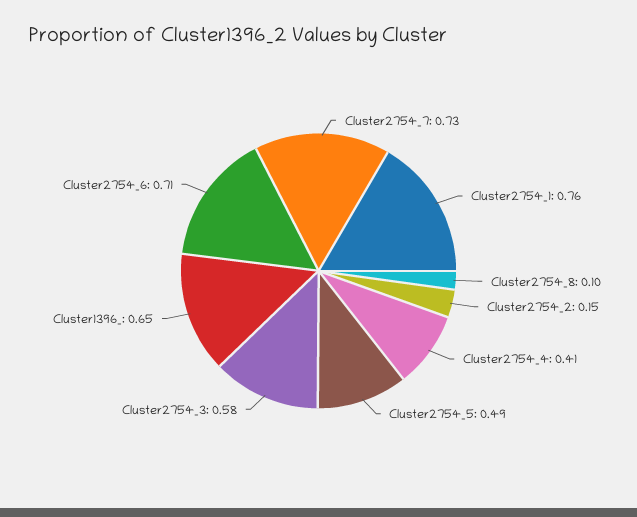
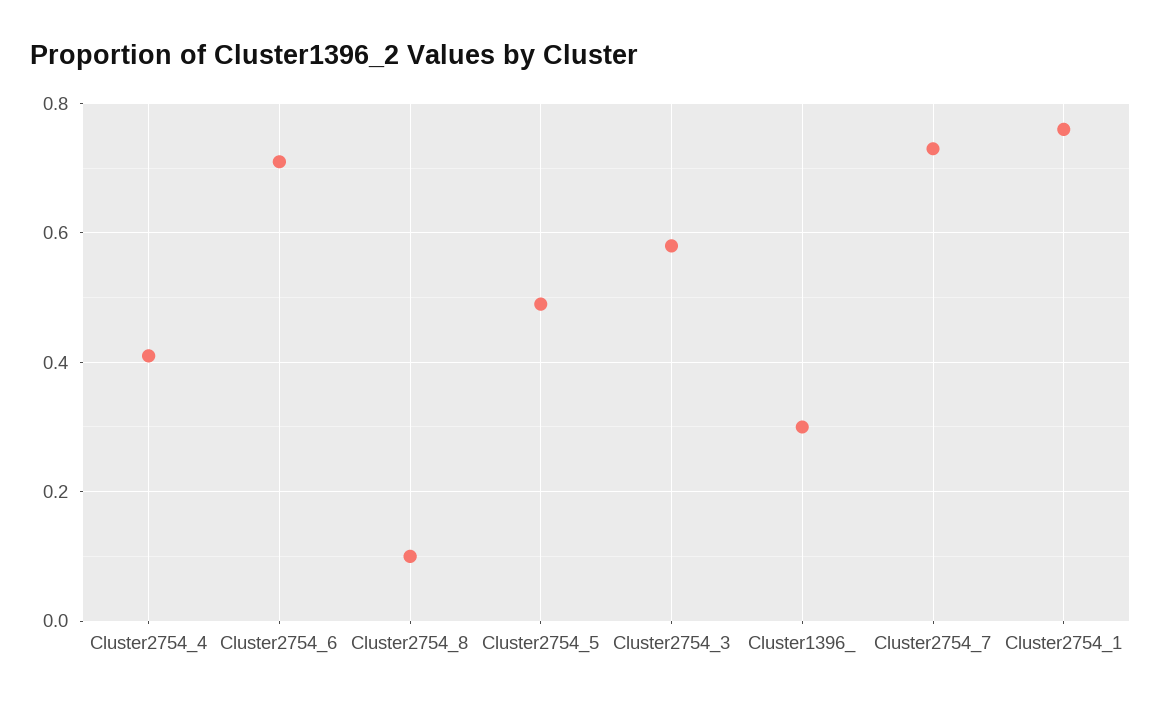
  {
    "Cluster2754_7": 0.73,
    "Cluster2754_1": 0.76,
    "Cluster2754_8": 0.1,
-   "Cluster2754_2": 0.15,
    "Cluster2754_4": 0.41,
    "Cluster2754_5": 0.49,
    "Cluster2754_3": 0.58,
-   "Cluster1396_": 0.65,
+   "Cluster1396_": 0.3,
    "Cluster2754_6": 0.71
  }

